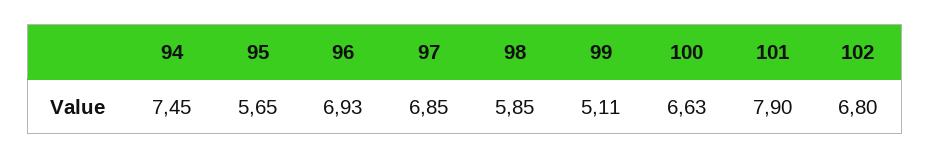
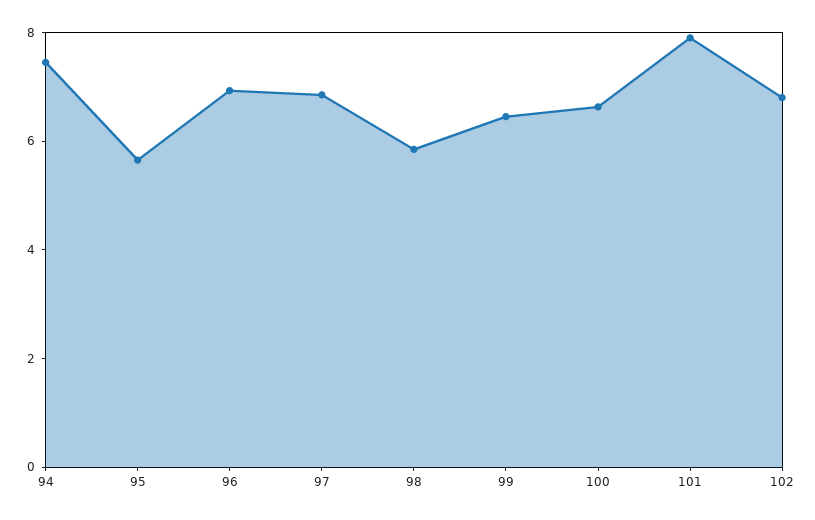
  {
    "94": 7.45,
    "95": 5.65,
    "96": 6.93,
    "97": 6.85,
    "98": 5.85,
-   "99": 5.11,
+   "99": 6.5,
    "100": 6.63,
    "101": 7.9,
    "102": 6.8
  }

